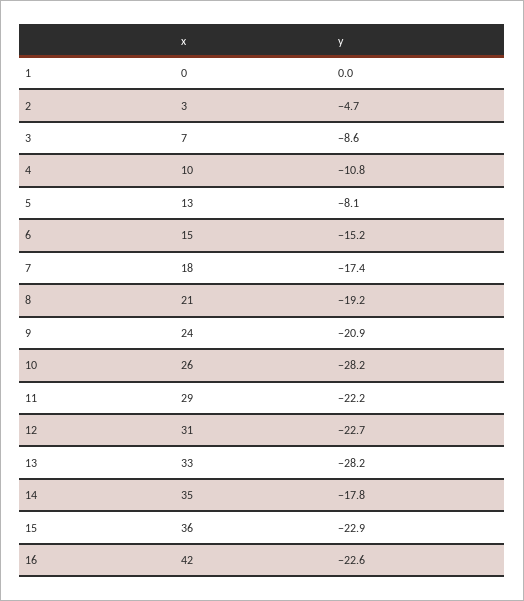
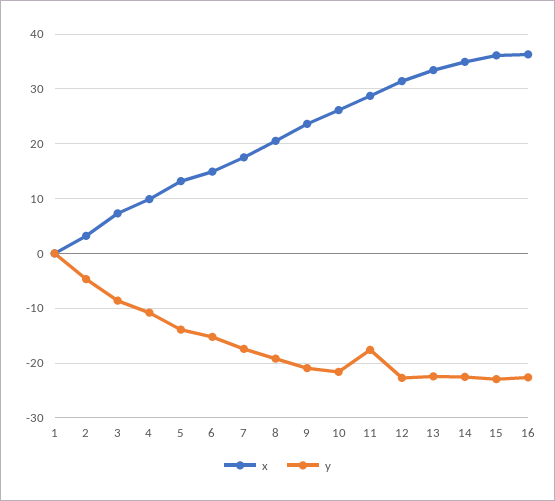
  {
    "x": {
      "1": 0,
      "2": 3,
      "3": 7,
      "4": 10,
      "5": 13,
      "6": 15,
      "7": 18,
      "8": 21,
      "9": 24,
      "10": 26,
      "11": 29,
      "12": 31,
      "13": 33,
      "14": 35,
      "15": 36,
-     "16": 42
+     "16": 36
    },
    "y": {
      "1": 0,
      "2": -4.7,
      "3": -8.6,
      "4": -10.8,
-     "5": -8.1,
+     "5": -14,
      "6": -15.2,
      "7": -17.4,
      "8": -19.2,
      "9": -20.9,
-     "10": -28.2,
+     "10": -22,
-     "11": -22.2,
+     "11": -18,
      "12": -22.7,
-     "13": -28.2,
+     "13": -22,
-     "14": -17.8,
+     "14": -22,
      "15": -22.9,
      "16": -22.6
    }
  }

